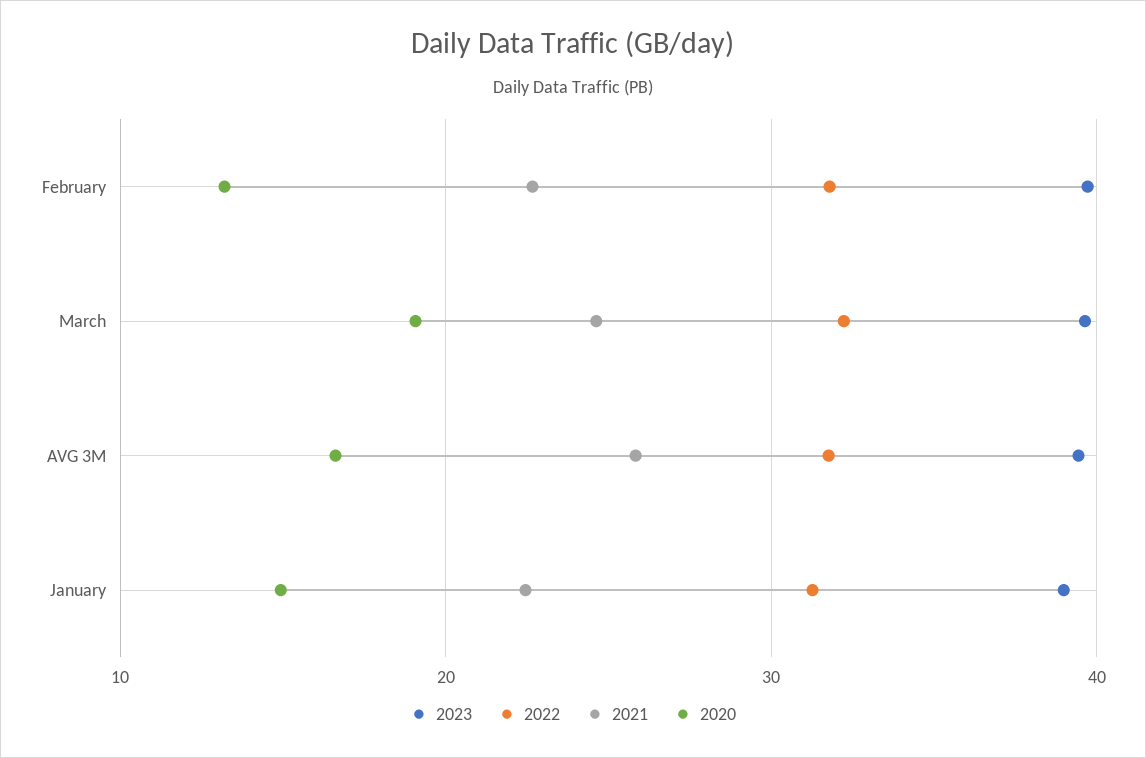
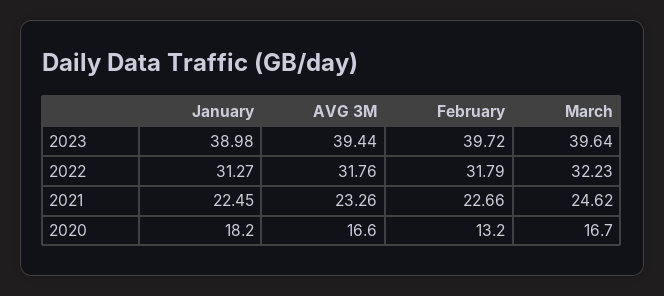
  {
    "2023": {
      "February": 39.72,
      "March": 39.64,
      "AVG 3M": 39.44,
      "January": 38.98
    },
    "2022": {
      "February": 31.79,
      "March": 32.23,
      "AVG 3M": 31.76,
      "January": 31.27
    },
    "2021": {
      "February": 22.66,
      "March": 24.62,
-     "AVG 3M": 26,
+     "AVG 3M": 23.26,
      "January": 22.45
    },
    "2020": {
      "February": 13.2,
-     "March": 19,
+     "March": 16.7,
      "AVG 3M": 16.6,
-     "January": 15
+     "January": 18.2
    }
  }

